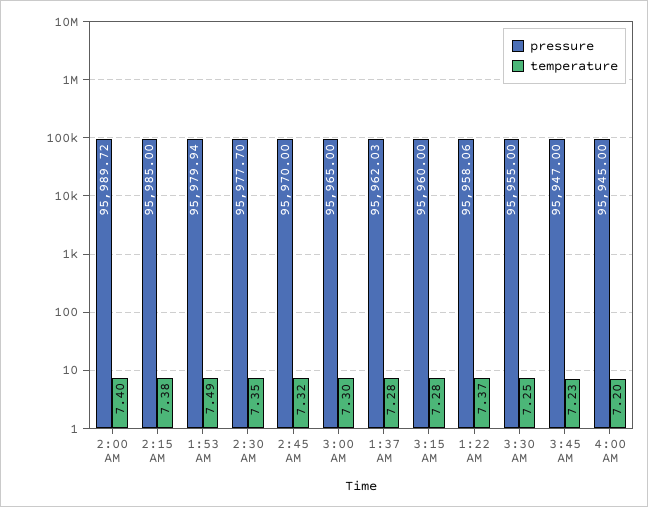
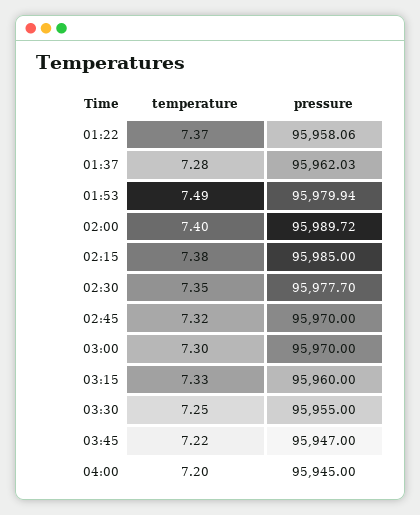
  {
    "pressure": {
      "2:00 AM": 95989.72,
      "2:15 AM": 95985,
      "1:53 AM": 95979.94,
      "2:30 AM": 95977.7,
      "2:45 AM": 95970,
-     "3:00 AM": 95965,
+     "3:00 AM": 95970,
      "1:37 AM": 95962.03,
      "3:15 AM": 95960,
      "1:22 AM": 95958.06,
      "3:30 AM": 95955,
      "3:45 AM": 95947,
      "4:00 AM": 95945
    },
    "temperature": {
      "2:00 AM": 7.4,
      "2:15 AM": 7.38,
      "1:53 AM": 7.49,
      "2:30 AM": 7.35,
      "2:45 AM": 7.32,
      "3:00 AM": 7.3,
      "1:37 AM": 7.28,
-     "3:15 AM": 7.28,
+     "3:15 AM": 7.33,
      "1:22 AM": 7.37,
      "3:30 AM": 7.25,
-     "3:45 AM": 7.23,
+     "3:45 AM": 7.22,
      "4:00 AM": 7.2
    }
  }

